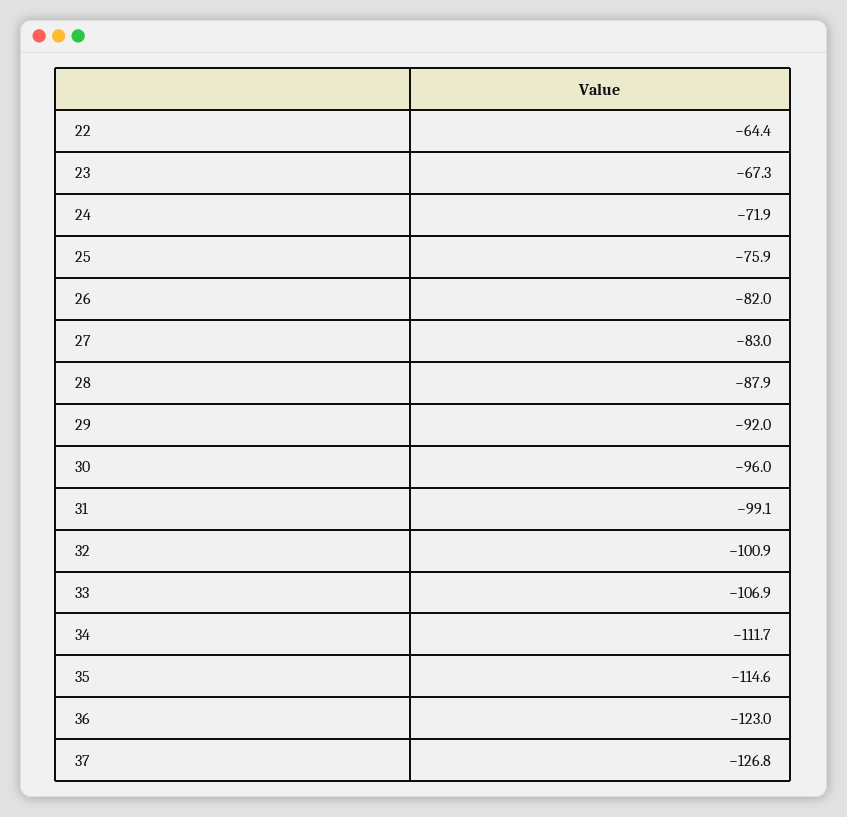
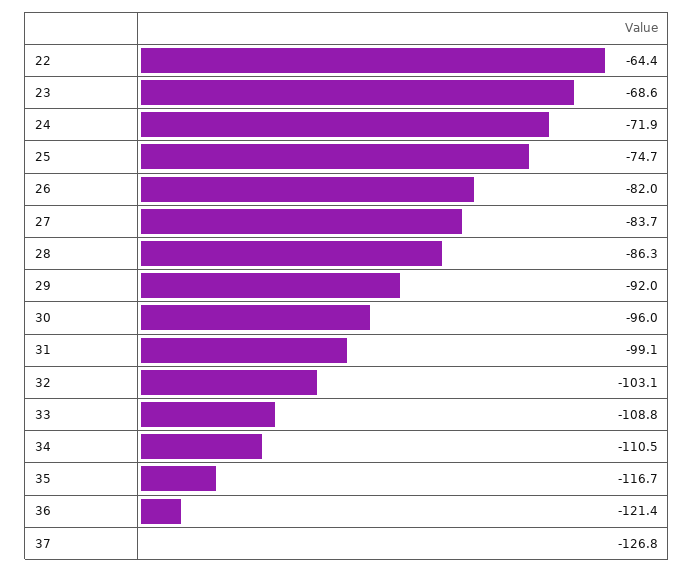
  {
    "22": -64.4,
-   "23": -67.3,
+   "23": -68.6,
    "24": -71.9,
-   "25": -75.9,
+   "25": -74.7,
    "26": -82,
-   "27": -83,
+   "27": -83.7,
-   "28": -87.9,
+   "28": -86.3,
    "29": -92,
    "30": -96,
    "31": -99.1,
-   "32": -100.9,
+   "32": -103.1,
-   "33": -106.9,
+   "33": -108.8,
-   "34": -111.7,
+   "34": -110.5,
-   "35": -114.6,
+   "35": -116.7,
-   "36": -123,
+   "36": -121.4,
    "37": -126.8
  }

